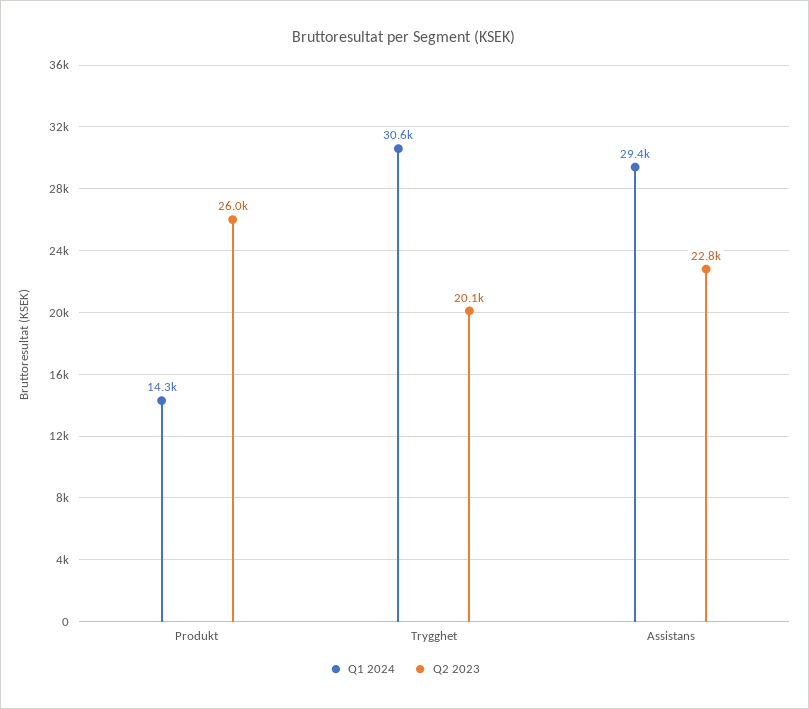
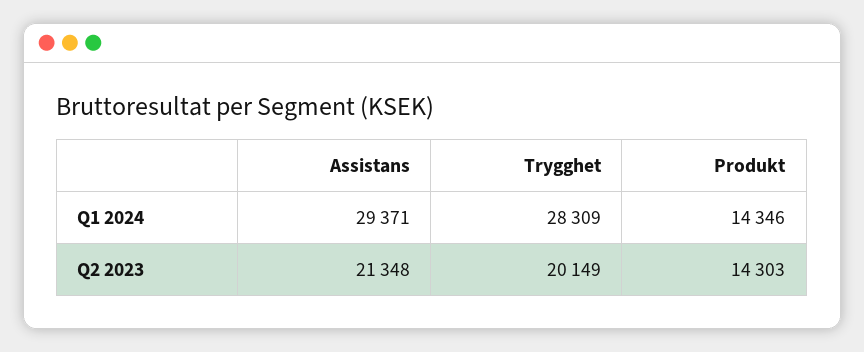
  {
    "Q1 2024": {
      "Produkt": 14346,
-     "Trygghet": 30600,
+     "Trygghet": 28309,
      "Assistans": 29371
    },
    "Q2 2023": {
-     "Produkt": 26000,
+     "Produkt": 14303,
      "Trygghet": 20149,
-     "Assistans": 22800
+     "Assistans": 21348
    }
  }

